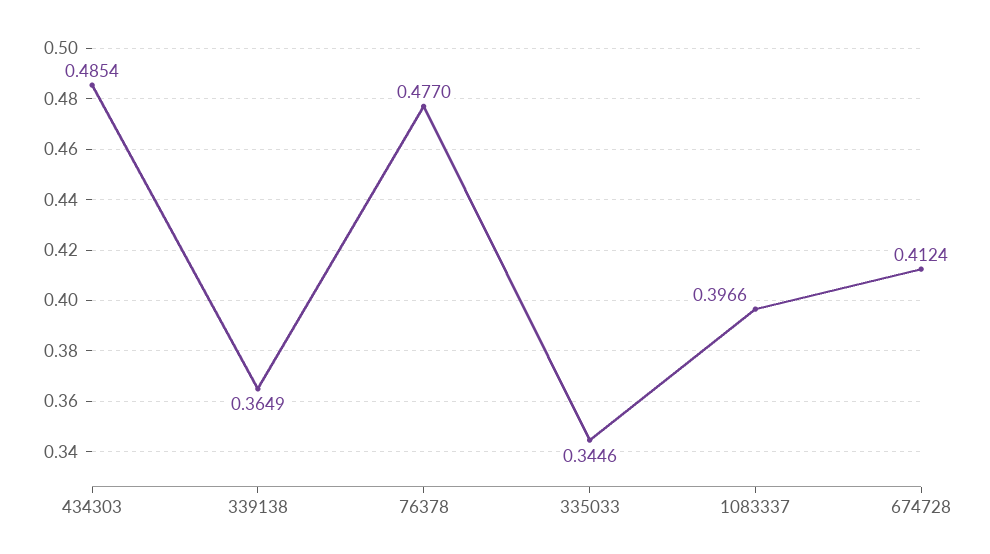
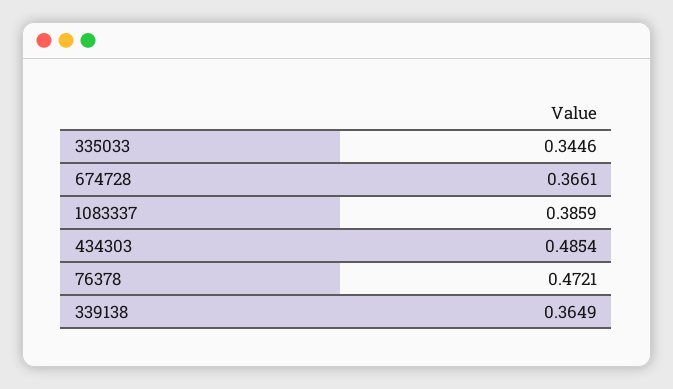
  {
    "434303": 0.4854,
    "339138": 0.3649,
-   "76378": 0.477,
+   "76378": 0.4721,
    "335033": 0.3446,
-   "1083337": 0.3966,
+   "1083337": 0.3859,
-   "674728": 0.4124
+   "674728": 0.3661
  }

